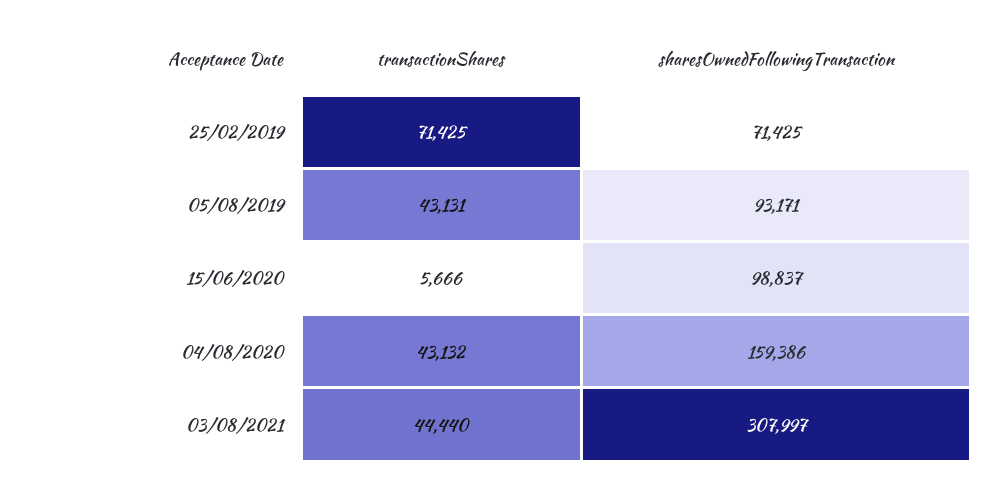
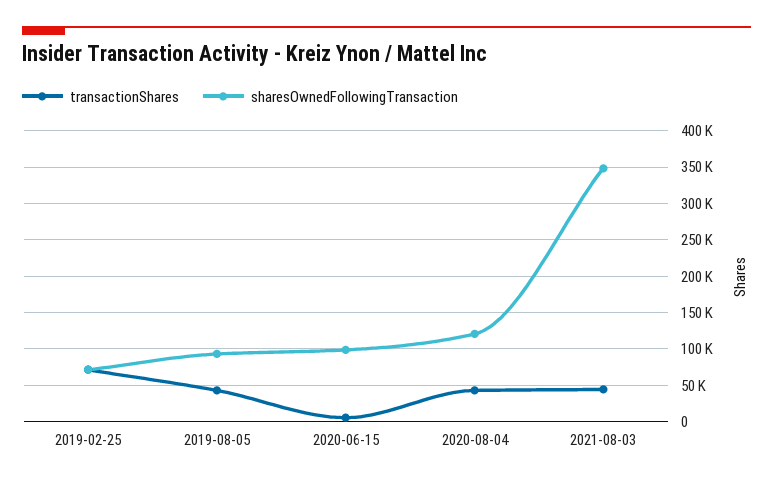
  {
    "transactionShares": {
      "25/02/2019": 71425,
      "05/08/2019": 43131,
      "15/06/2020": 5666,
      "04/08/2020": 43132,
      "03/08/2021": 44440
    },
    "sharesOwnedFollowingTransaction": {
      "25/02/2019": 71425,
      "05/08/2019": 93171,
      "15/06/2020": 98837,
-     "04/08/2020": 159386,
+     "04/08/2020": 120000,
-     "03/08/2021": 307997
+     "03/08/2021": 350000
    }
  }

